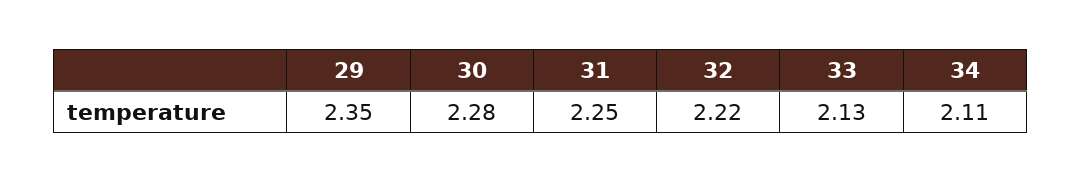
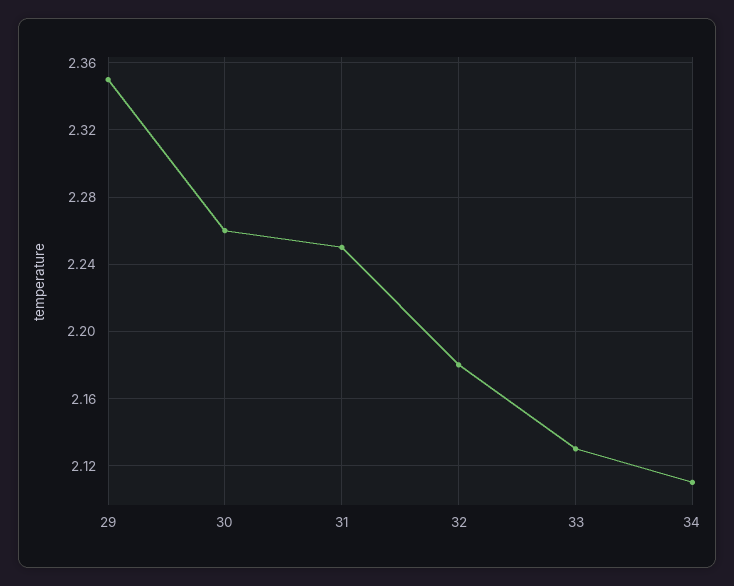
  {
    "29": 2.35,
-   "30": 2.28,
+   "30": 2.26,
    "31": 2.25,
-   "32": 2.22,
+   "32": 2.18,
    "33": 2.13,
    "34": 2.11
  }

